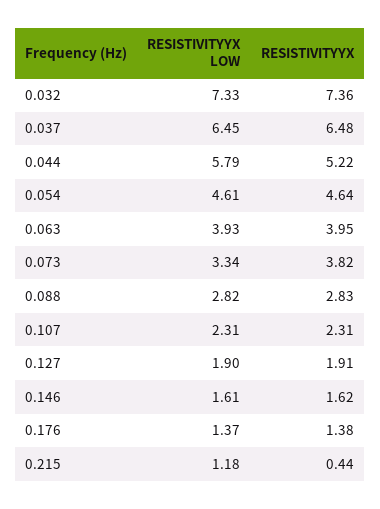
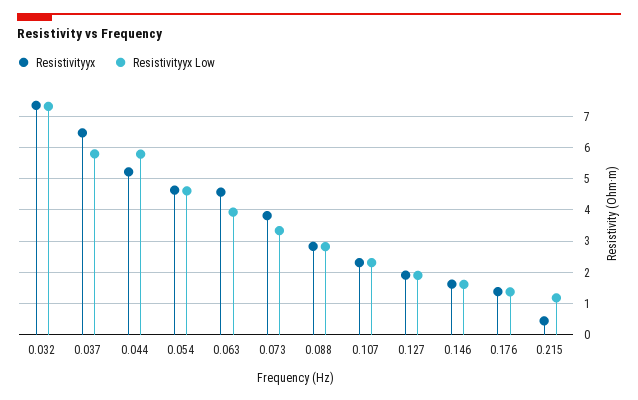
  {
    "RESISTIVITYYX LOW": {
      "0.032": 7.33,
-     "0.037": 6.45,
+     "0.037": 5.8,
      "0.044": 5.79,
      "0.054": 4.61,
      "0.063": 3.93,
      "0.073": 3.34,
      "0.088": 2.82,
      "0.107": 2.31,
      "0.127": 1.9,
      "0.146": 1.61,
      "0.176": 1.37,
      "0.215": 1.18
    },
    "RESISTIVITYYX": {
      "0.032": 7.36,
      "0.037": 6.48,
      "0.044": 5.22,
      "0.054": 4.64,
-     "0.063": 3.95,
+     "0.063": 4.6,
      "0.073": 3.82,
      "0.088": 2.83,
      "0.107": 2.31,
      "0.127": 1.91,
      "0.146": 1.62,
      "0.176": 1.38,
      "0.215": 0.44
    }
  }

